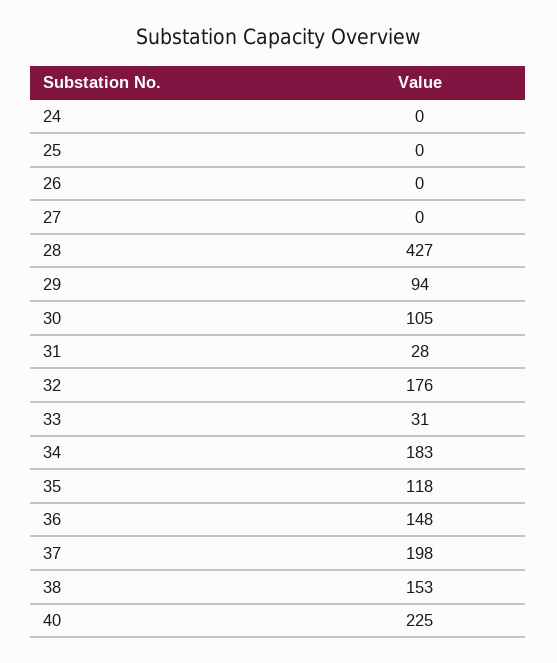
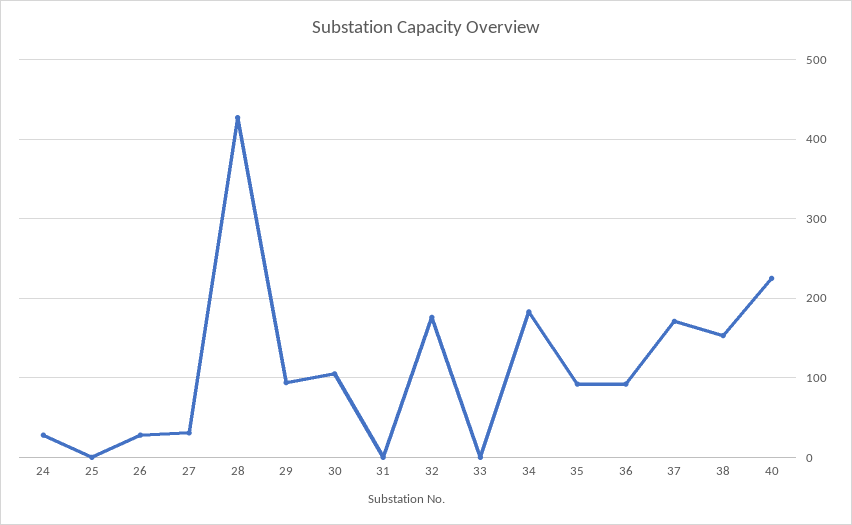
  {
-   "24": 0,
+   "24": 30,
    "25": 0,
-   "26": 0,
+   "26": 30,
-   "27": 0,
+   "27": 30,
    "28": 427,
    "29": 94,
    "30": 105,
-   "31": 28,
+   "31": 0,
    "32": 176,
-   "33": 31,
+   "33": 0,
    "34": 183,
-   "35": 118,
+   "35": 90,
-   "36": 148,
+   "36": 90,
-   "37": 198,
+   "37": 170,
    "38": 153,
    "40": 225
  }

